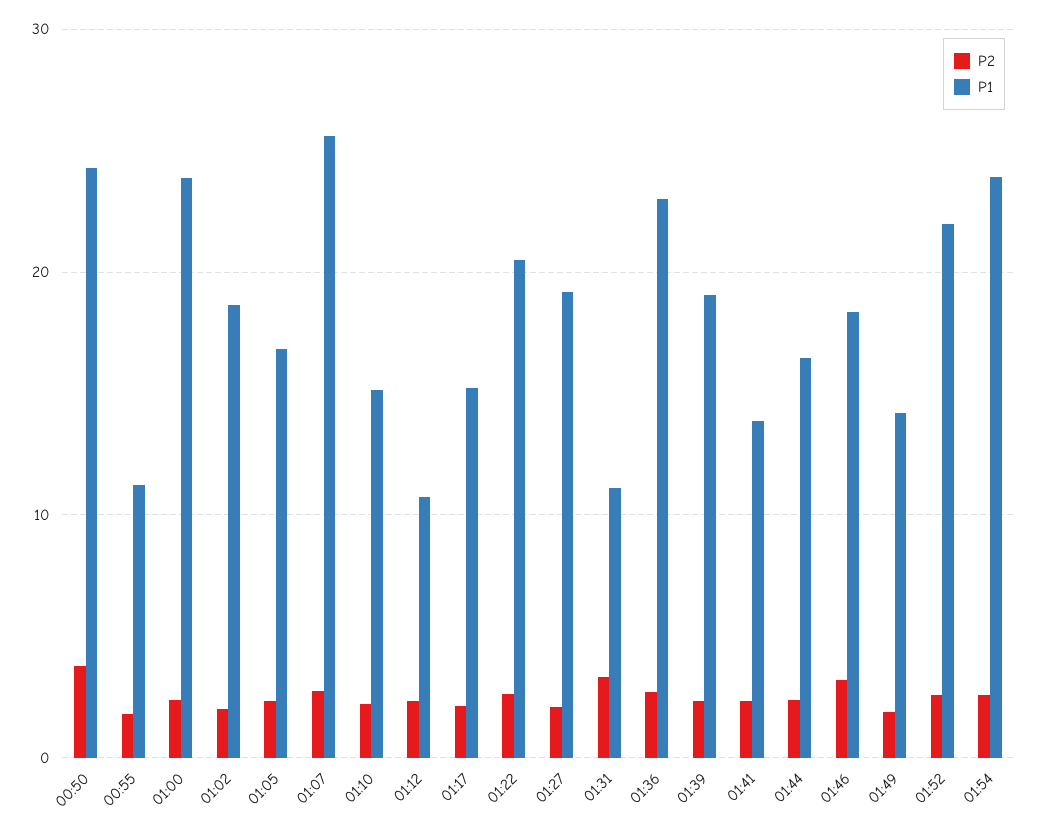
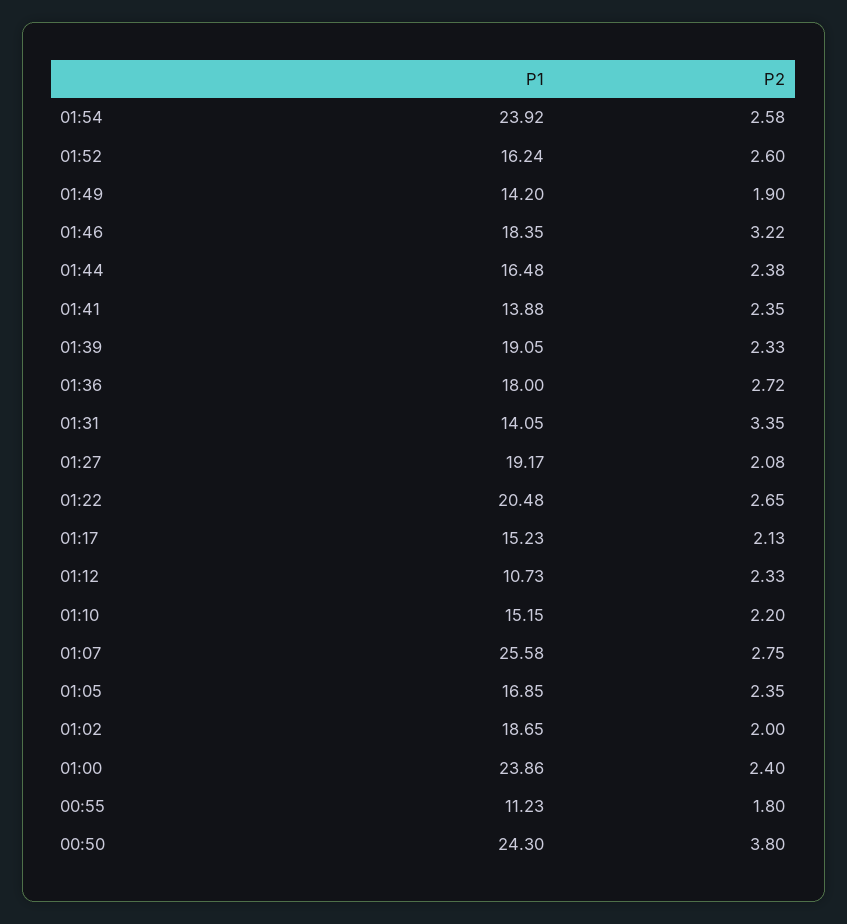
  {
    "P2": {
      "00:50": 3.8,
      "00:55": 1.8,
      "01:00": 2.4,
      "01:02": 2,
      "01:05": 2.35,
      "01:07": 2.75,
      "01:10": 2.2,
      "01:12": 2.33,
      "01:17": 2.13,
      "01:22": 2.65,
      "01:27": 2.08,
      "01:31": 3.35,
      "01:36": 2.72,
      "01:39": 2.33,
      "01:41": 2.35,
      "01:44": 2.38,
      "01:46": 3.22,
      "01:49": 1.9,
      "01:52": 2.6,
      "01:54": 2.58
    },
    "P1": {
      "00:50": 24.3,
      "00:55": 11.23,
      "01:00": 23.86,
      "01:02": 18.65,
      "01:05": 16.85,
      "01:07": 25.58,
      "01:10": 15.15,
      "01:12": 10.73,
      "01:17": 15.23,
      "01:22": 20.48,
      "01:27": 19.17,
-     "01:31": 11,
+     "01:31": 14.05,
-     "01:36": 23,
+     "01:36": 18,
      "01:39": 19.05,
      "01:41": 13.88,
      "01:44": 16.48,
      "01:46": 18.35,
      "01:49": 14.2,
-     "01:52": 22,
+     "01:52": 16.24,
      "01:54": 23.92
    }
  }

